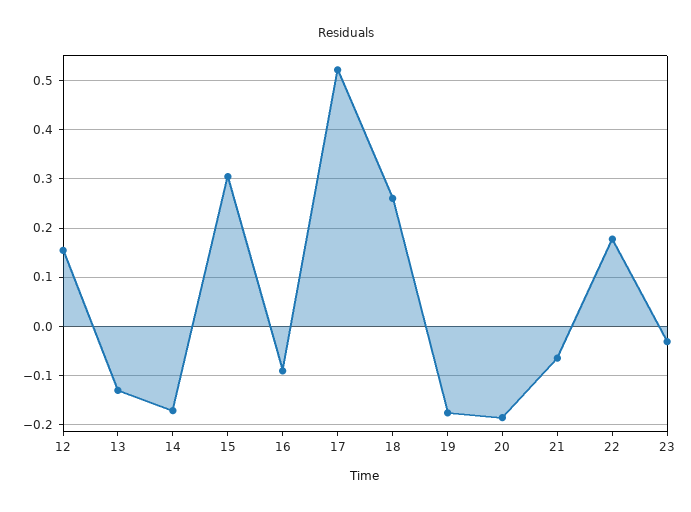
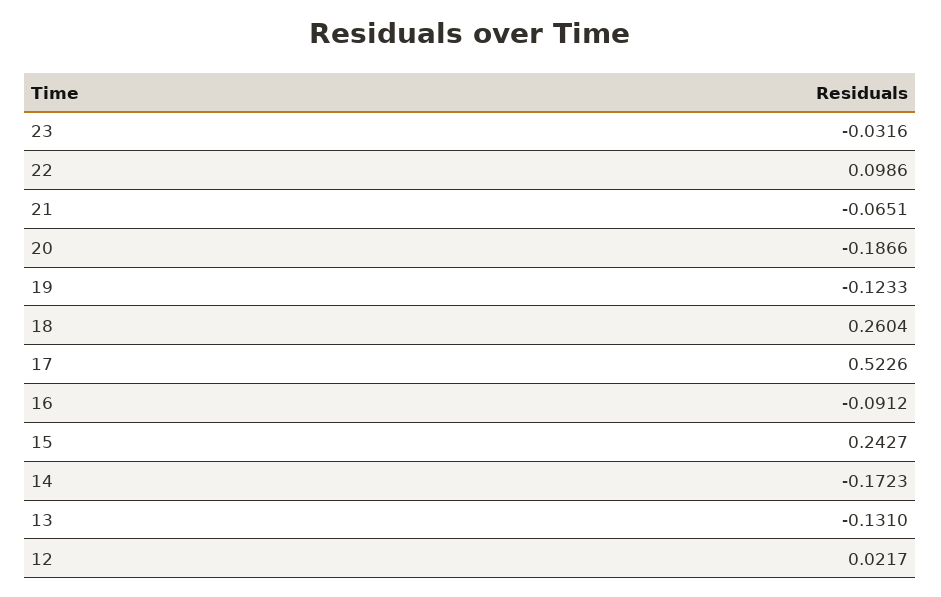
  {
-   "12": 0.16,
+   "12": 0.0217,
    "13": -0.131,
    "14": -0.1723,
-   "15": 0.3,
+   "15": 0.2427,
    "16": -0.0912,
    "17": 0.5226,
    "18": 0.2604,
-   "19": -0.18,
+   "19": -0.1233,
    "20": -0.1866,
    "21": -0.0651,
-   "22": 0.18,
+   "22": 0.0986,
    "23": -0.0316
  }

